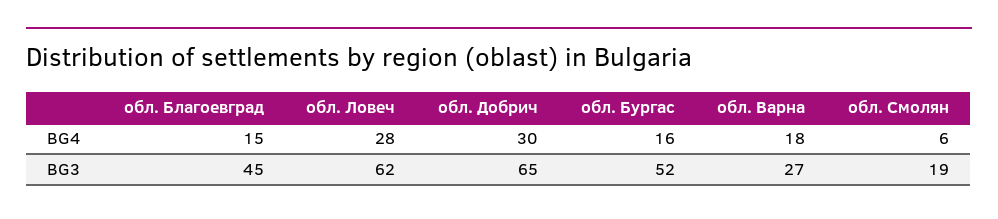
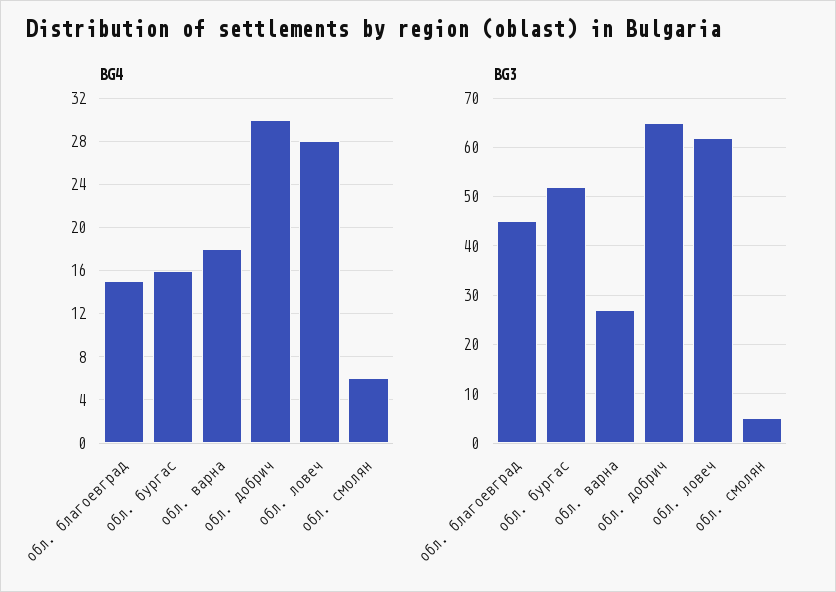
  {
    "BG4": {
      "обл. Благоевград": 15,
      "обл. Ловеч": 28,
      "обл. Добрич": 30,
      "обл. Бургас": 16,
      "обл. Варна": 18,
      "обл. Смолян": 6
    },
    "BG3": {
      "обл. Благоевград": 45,
      "обл. Ловеч": 62,
      "обл. Добрич": 65,
      "обл. Бургас": 52,
      "обл. Варна": 27,
-     "обл. Смолян": 19
+     "обл. Смолян": 5
    }
  }

